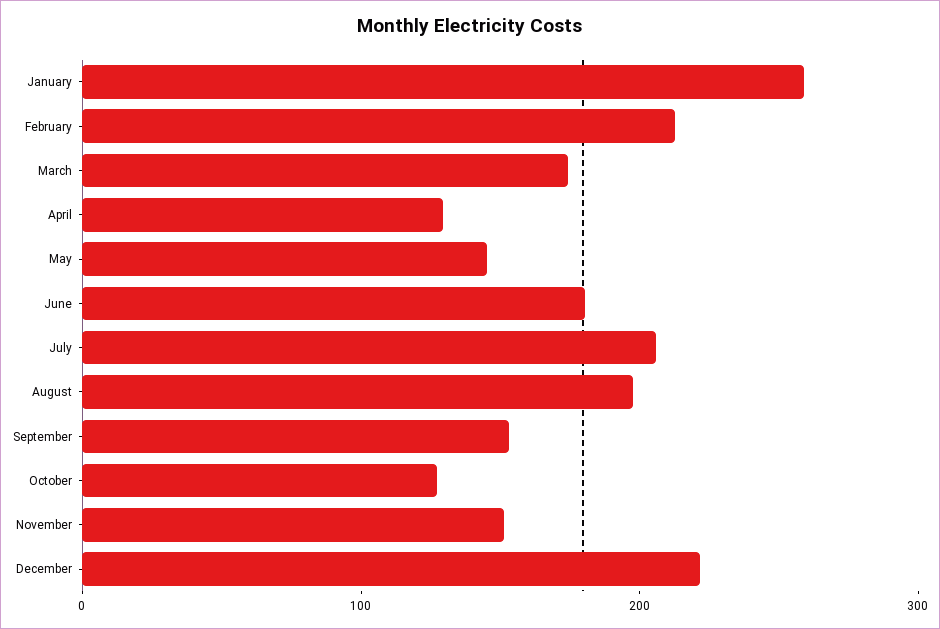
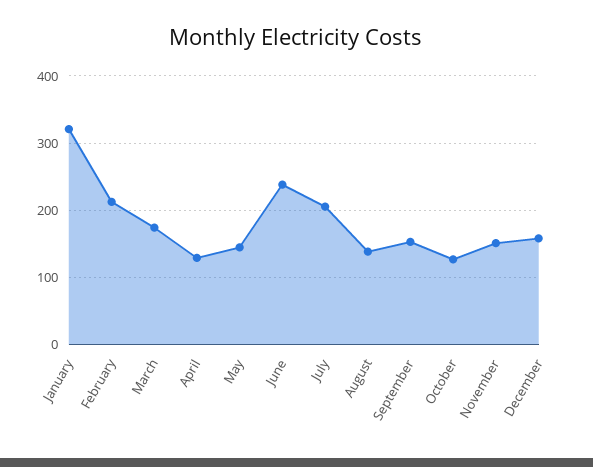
  {
-   "January": 260,
+   "January": 320,
    "February": 210,
    "March": 170,
    "April": 130,
    "May": 150,
-   "June": 180,
+   "June": 240,
    "July": 210,
-   "August": 200,
+   "August": 140,
    "September": 150,
    "October": 130,
    "November": 150,
-   "December": 220
+   "December": 160
  }

